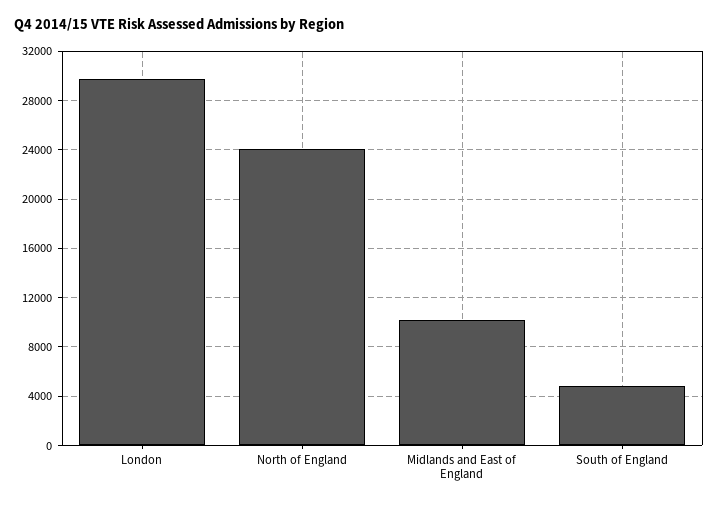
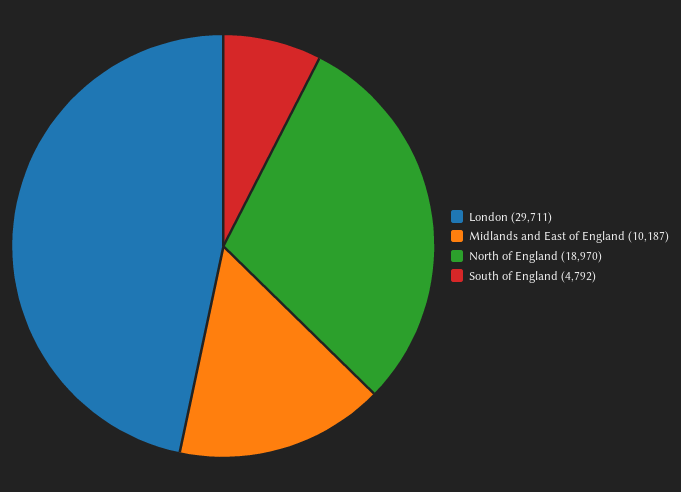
  {
    "London": 29711,
-   "North of England": 24000,
+   "North of England": 18970,
    "Midlands and East of England": 10187,
    "South of England": 4792
  }

